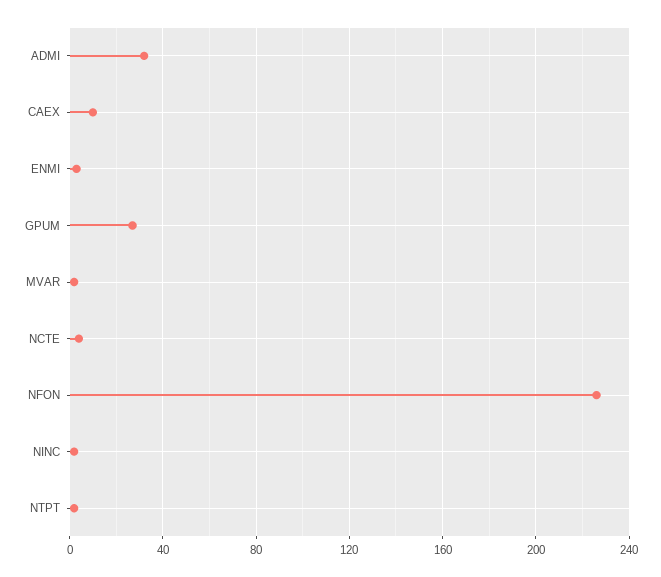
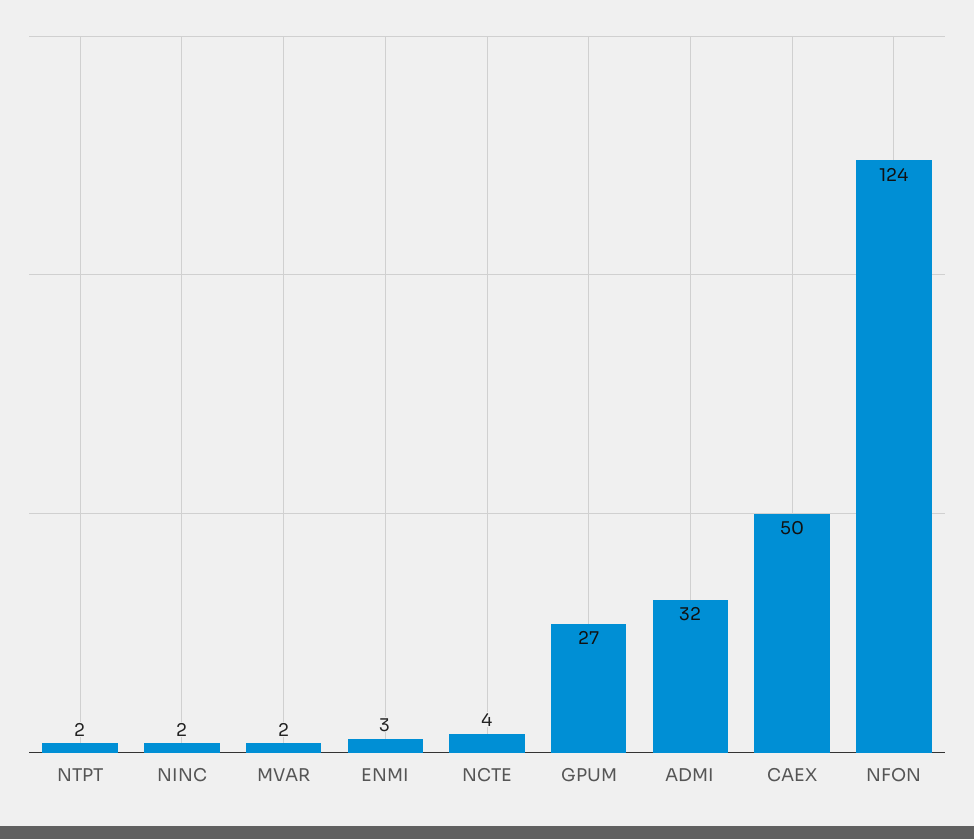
  {
    "ADMI": 32,
-   "CAEX": 10,
+   "CAEX": 50,
    "ENMI": 3,
    "GPUM": 27,
    "MVAR": 2,
    "NCTE": 4,
-   "NFON": 225,
+   "NFON": 124,
    "NINC": 2,
    "NTPT": 2
  }

